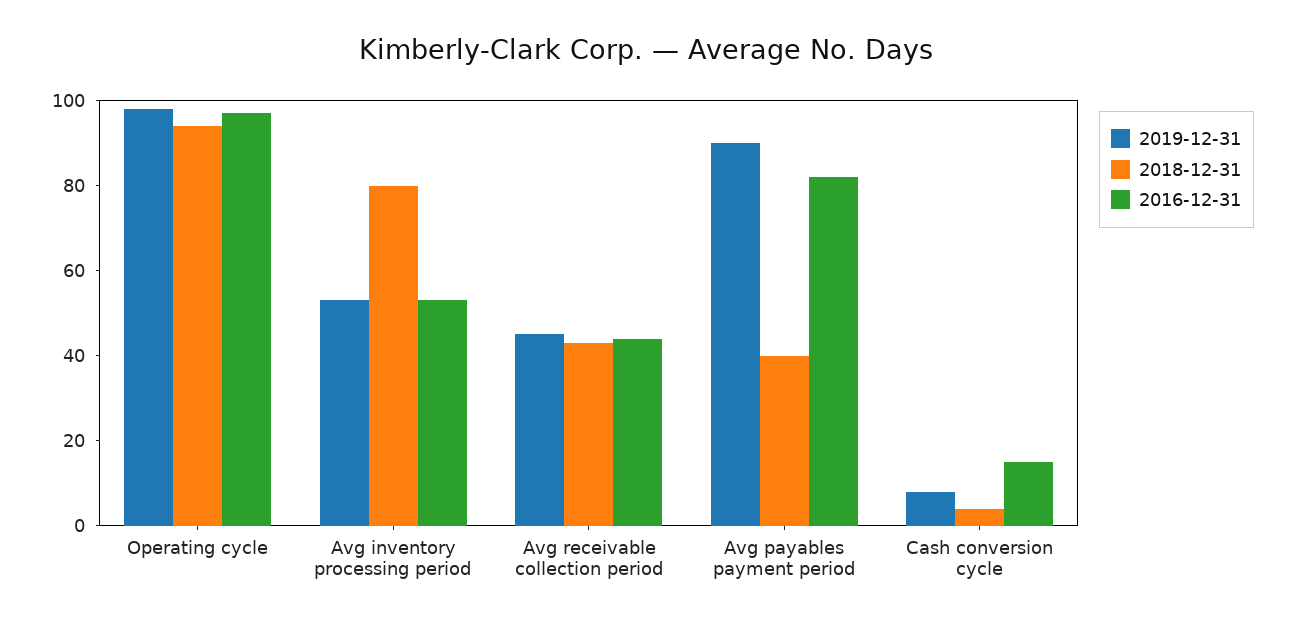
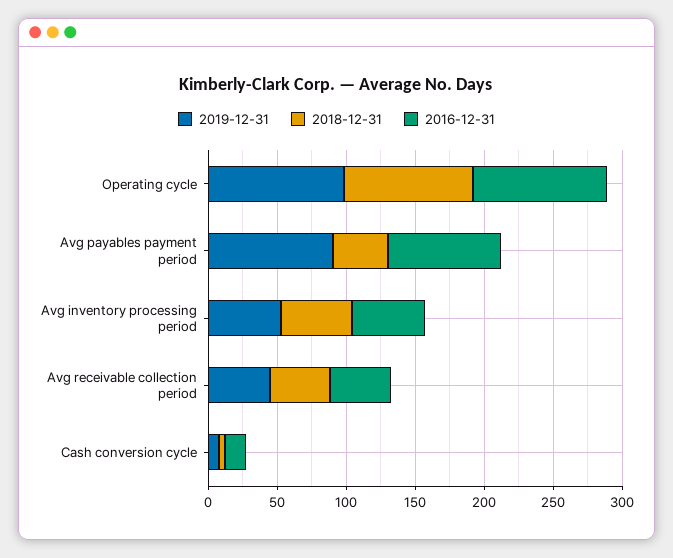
  {
    "2019-12-31": {
      "Operating cycle": 100,
      "Avg inventory processing period": 55,
      "Avg receivable collection period": 45,
      "Avg payables payment period": 90,
      "Cash conversion cycle": 10
    },
    "2018-12-31": {
      "Operating cycle": 95,
-     "Avg inventory processing period": 80,
+     "Avg inventory processing period": 50,
      "Avg receivable collection period": 45,
      "Avg payables payment period": 40,
      "Cash conversion cycle": 5
    },
    "2016-12-31": {
      "Operating cycle": 95,
      "Avg inventory processing period": 55,
      "Avg receivable collection period": 45,
      "Avg payables payment period": 80,
      "Cash conversion cycle": 15
    }
  }

